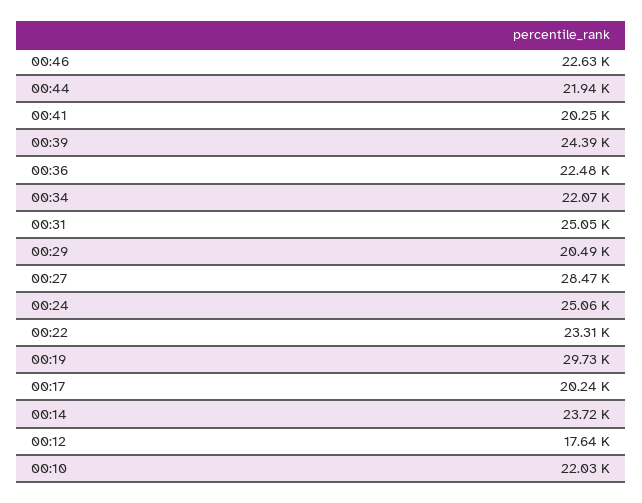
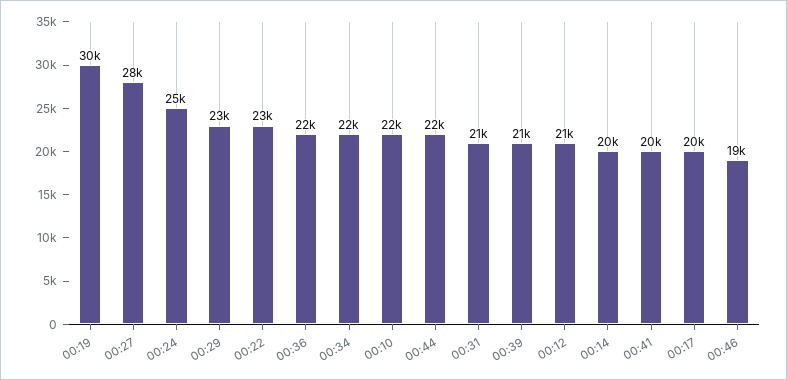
  {
-   "00:46": 22630,
+   "00:46": 19000,
    "00:44": 21940,
    "00:41": 20250,
-   "00:39": 24390,
+   "00:39": 21000,
    "00:36": 22480,
    "00:34": 22070,
-   "00:31": 25050,
+   "00:31": 21000,
-   "00:29": 20490,
+   "00:29": 23000,
    "00:27": 28470,
    "00:24": 25060,
    "00:22": 23310,
    "00:19": 29730,
    "00:17": 20240,
-   "00:14": 23720,
+   "00:14": 20000,
-   "00:12": 17640,
+   "00:12": 21000,
    "00:10": 22030
  }

